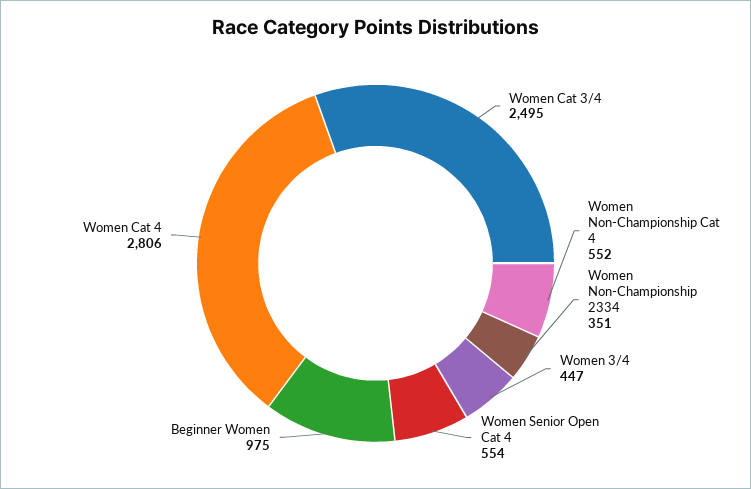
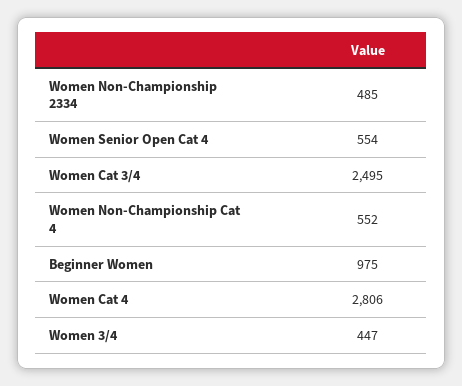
  {
    "Women Cat 3/4": 2495,
    "Women Non-Championship Cat 4": 552,
-   "Women Non-Championship 2334": 351,
+   "Women Non-Championship 2334": 485,
    "Women 3/4": 447,
    "Women Senior Open Cat 4": 554,
    "Beginner Women": 975,
    "Women Cat 4": 2806
  }

